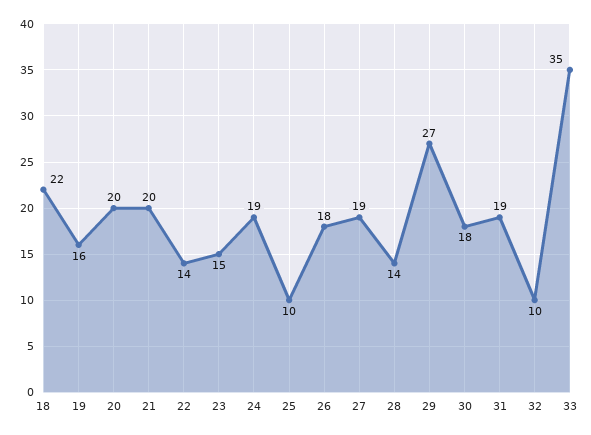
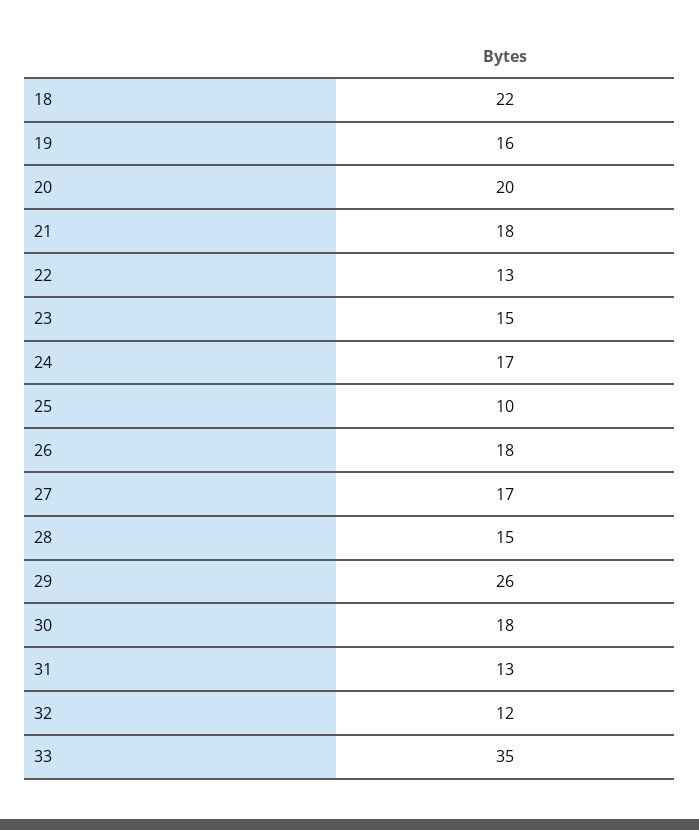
  {
    "18": 22,
    "19": 16,
    "20": 20,
-   "21": 20,
+   "21": 18,
-   "22": 14,
+   "22": 13,
    "23": 15,
-   "24": 19,
+   "24": 17,
    "25": 10,
    "26": 18,
-   "27": 19,
+   "27": 17,
-   "28": 14,
+   "28": 15,
-   "29": 27,
+   "29": 26,
    "30": 18,
-   "31": 19,
+   "31": 13,
-   "32": 10,
+   "32": 12,
    "33": 35
  }

